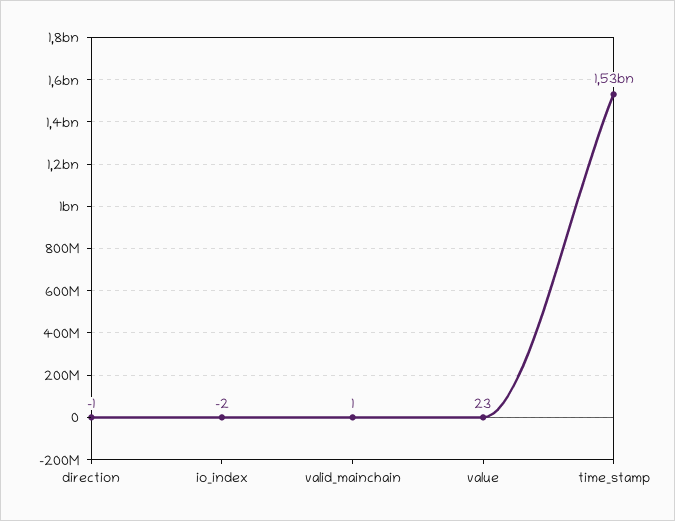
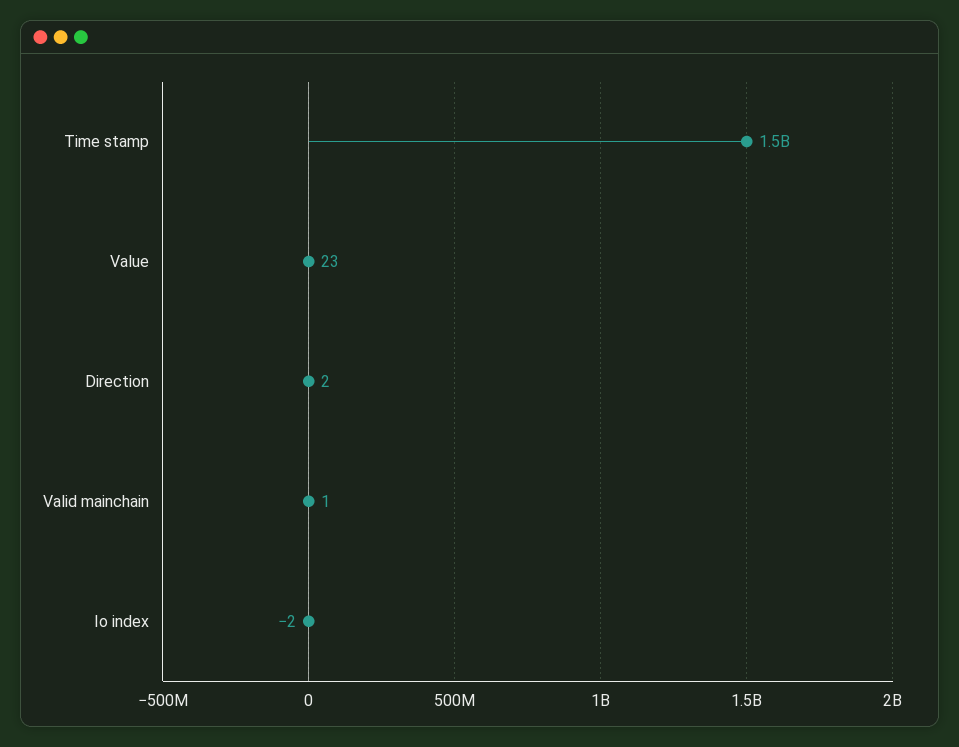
  {
-   "direction": -1,
+   "direction": 2,
    "io_index": -2,
    "valid_mainchain": 1,
    "value": 23,
    "time_stamp": 1530000000
  }

